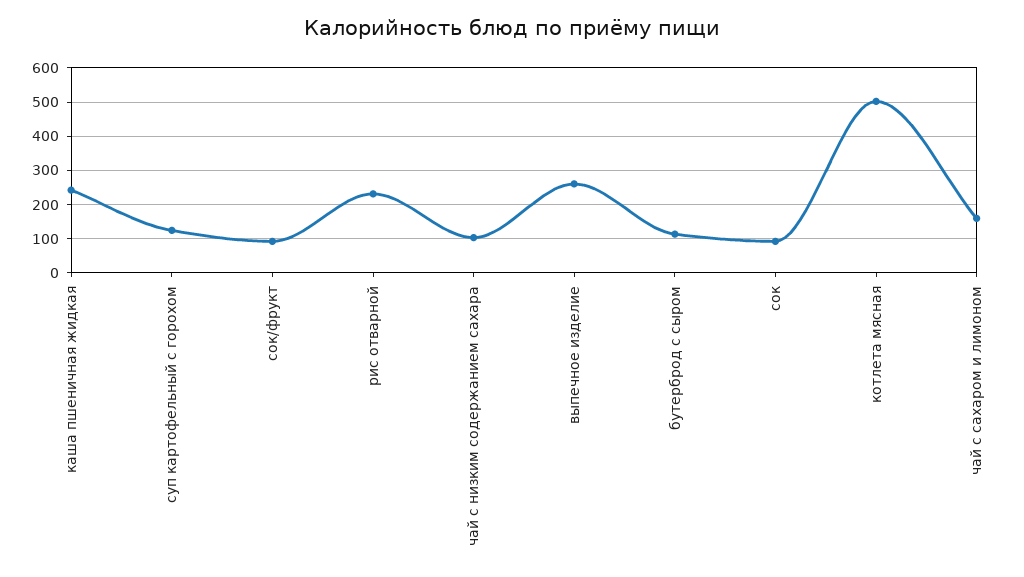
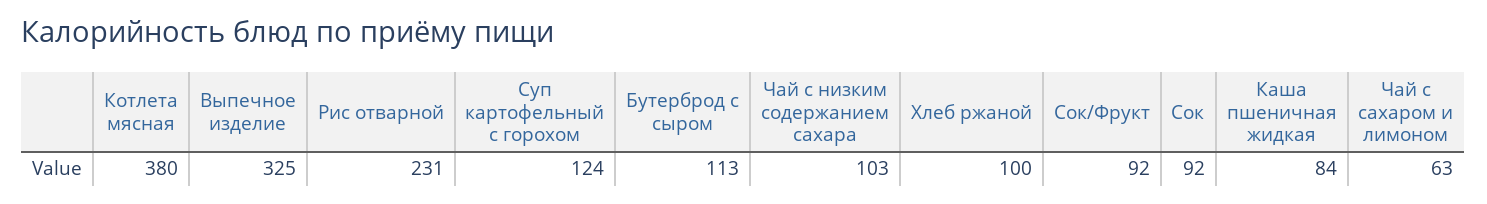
  {
-   "каша пшеничная жидкая": 240,
+   "каша пшеничная жидкая": 84,
    "суп картофельный с горохом": 124,
    "сок/фрукт": 92,
    "рис отварной": 231,
    "чай с низким содержанием сахара": 103,
-   "выпечное изделие": 260,
+   "выпечное изделие": 325,
    "бутерброд с сыром": 113,
    "сок": 92,
-   "котлета мясная": 500,
+   "котлета мясная": 380,
-   "чай с сахаром и лимоном": 160
+   "чай с сахаром и лимоном": 63,
+   "Хлеб ржаной": 100
  }

